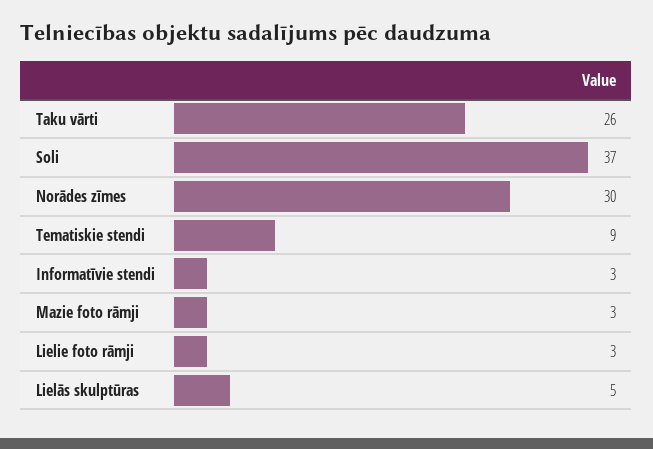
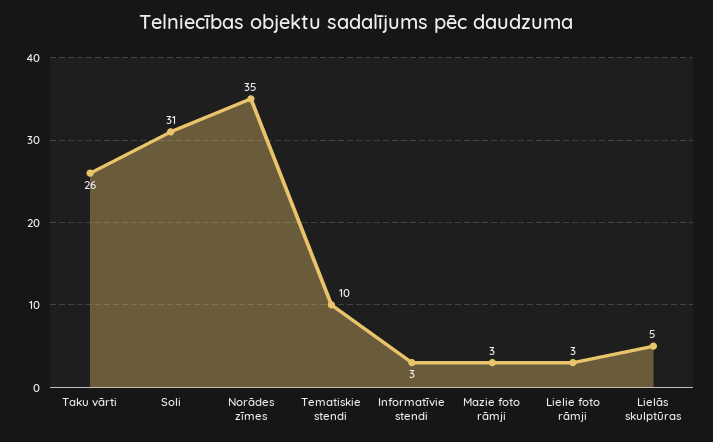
  {
    "Taku vārti": 26,
-   "Soli": 37,
+   "Soli": 31,
-   "Norādes zīmes": 30,
+   "Norādes zīmes": 35,
-   "Tematiskie stendi": 9,
+   "Tematiskie stendi": 10,
    "Informatīvie stendi": 3,
    "Mazie foto rāmji": 3,
    "Lielie foto rāmji": 3,
    "Lielās skulptūras": 5
  }

